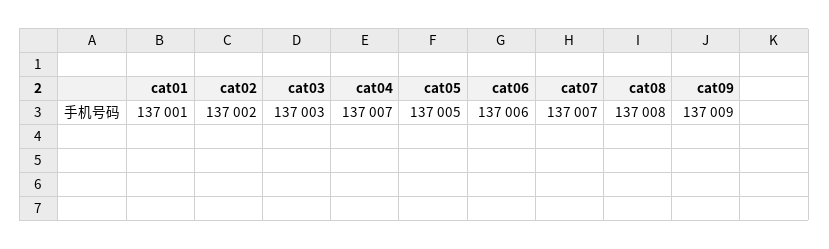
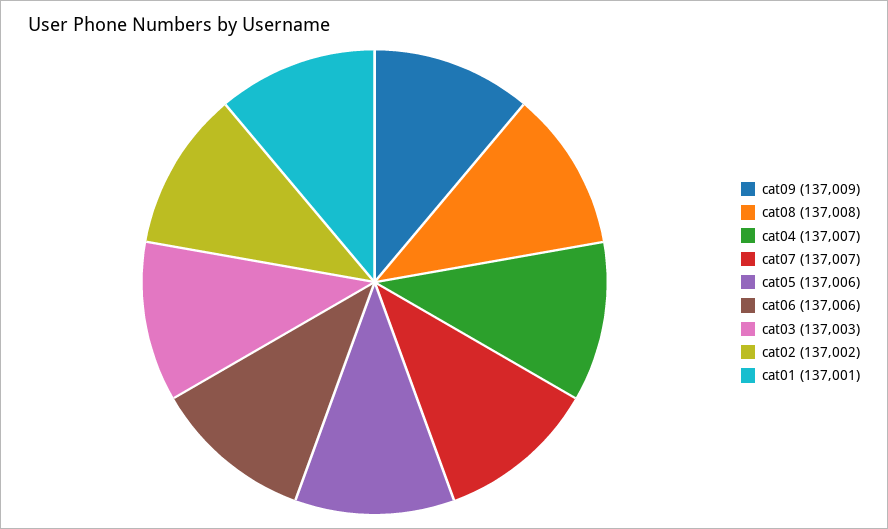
  {
    "cat01": 137001,
    "cat02": 137002,
    "cat03": 137003,
    "cat04": 137007,
-   "cat05": 137005,
+   "cat05": 137006,
    "cat06": 137006,
    "cat07": 137007,
    "cat08": 137008,
    "cat09": 137009
  }

